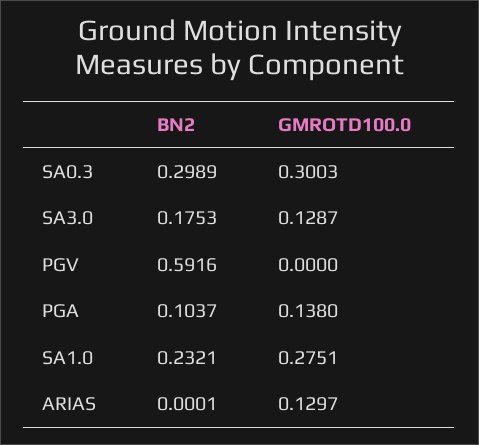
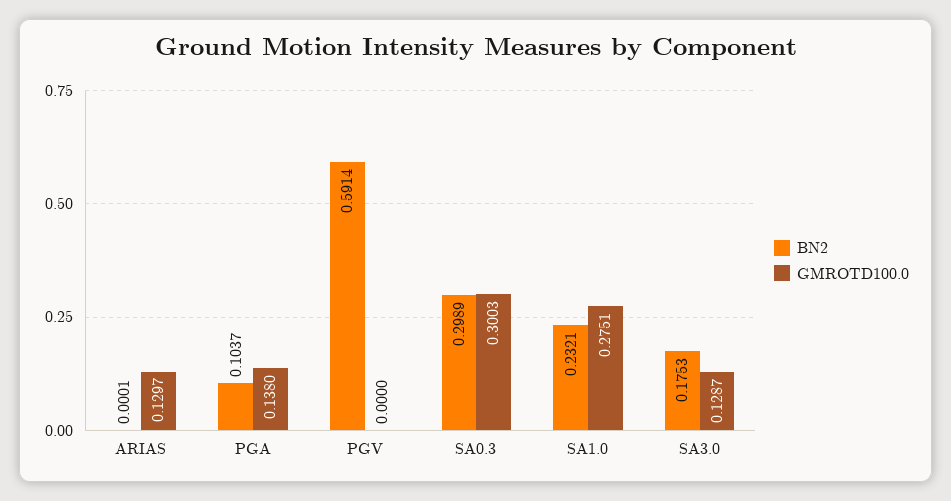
  {
    "BN2": {
      "SA0.3": 0.2989,
      "SA3.0": 0.1753,
-     "PGV": 0.5916,
+     "PGV": 0.5914,
      "PGA": 0.1037,
      "SA1.0": 0.2321,
      "ARIAS": 0.0001
    },
    "GMROTD100.0": {
      "SA0.3": 0.3003,
      "SA3.0": 0.1287,
      "PGV": 0,
      "PGA": 0.138,
      "SA1.0": 0.2751,
      "ARIAS": 0.1297
    }
  }

